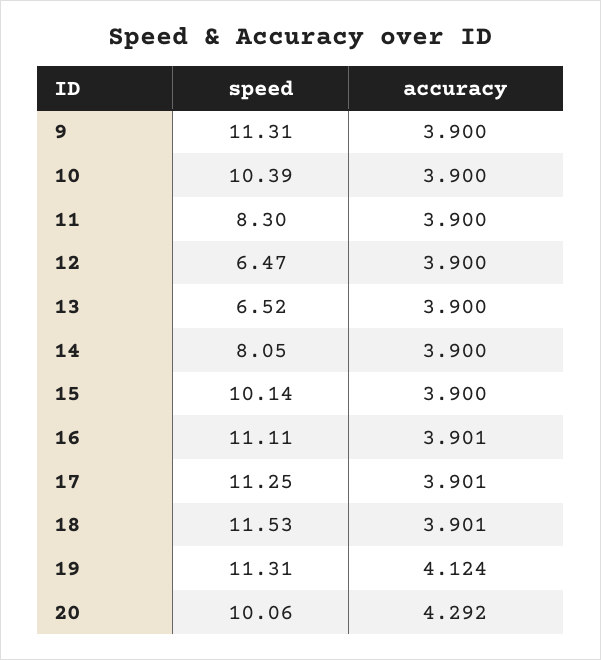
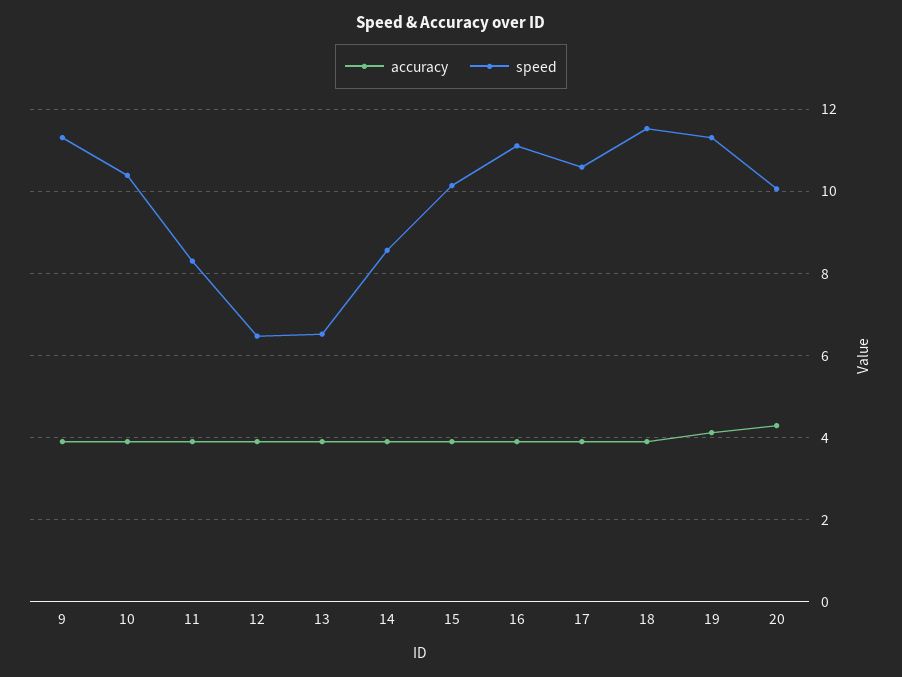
  {
    "speed": {
      "9": 11.31,
      "10": 10.39,
      "11": 8.3,
      "12": 6.47,
      "13": 6.52,
-     "14": 8.05,
+     "14": 8.6,
      "15": 10.14,
      "16": 11.11,
-     "17": 11.25,
+     "17": 10.6,
      "18": 11.53,
      "19": 11.31,
      "20": 10.06
    },
    "accuracy": {
      "9": 3.9,
      "10": 3.9,
      "11": 3.9,
      "12": 3.9,
      "13": 3.9,
      "14": 3.9,
      "15": 3.9,
      "16": 3.901,
      "17": 3.901,
      "18": 3.901,
      "19": 4.124,
      "20": 4.292
    }
  }

